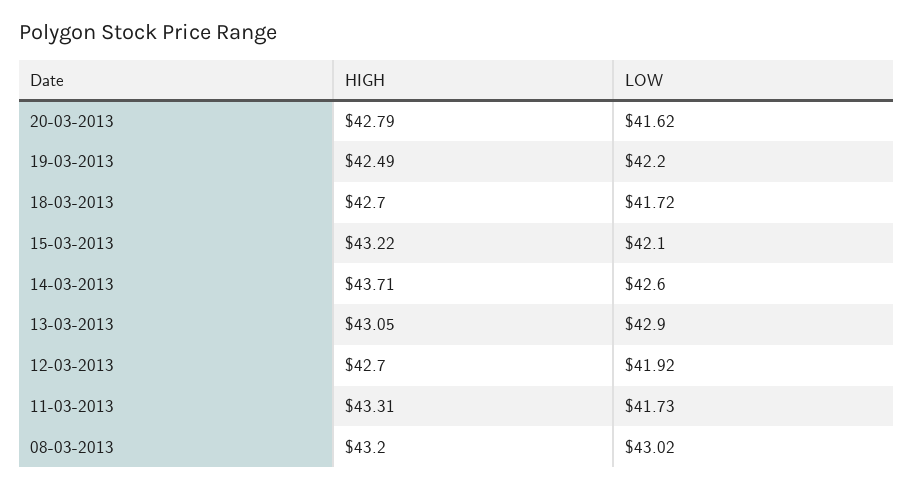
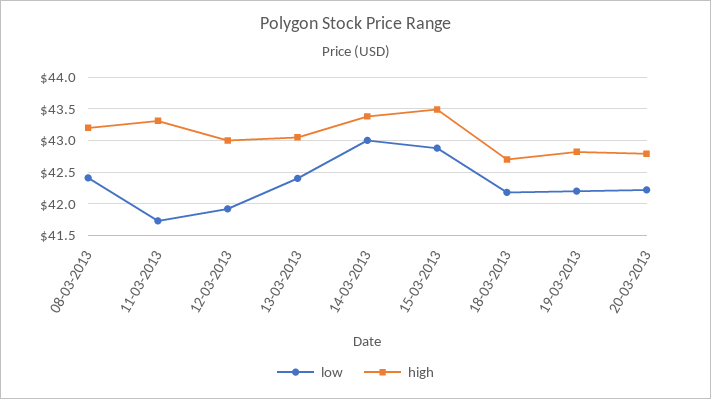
  {
    "HIGH": {
      "20-03-2013": 42.79,
-     "19-03-2013": 42.49,
+     "19-03-2013": 42.8,
      "18-03-2013": 42.7,
-     "15-03-2013": 43.22,
+     "15-03-2013": 43.5,
-     "14-03-2013": 43.71,
+     "14-03-2013": 43.4,
      "13-03-2013": 43.05,
-     "12-03-2013": 42.7,
+     "12-03-2013": 43,
      "11-03-2013": 43.31,
      "08-03-2013": 43.2
    },
    "LOW": {
-     "20-03-2013": 41.62,
+     "20-03-2013": 42.2,
      "19-03-2013": 42.2,
-     "18-03-2013": 41.72,
+     "18-03-2013": 42.2,
-     "15-03-2013": 42.1,
+     "15-03-2013": 42.9,
-     "14-03-2013": 42.6,
+     "14-03-2013": 43,
-     "13-03-2013": 42.9,
+     "13-03-2013": 42.4,
      "12-03-2013": 41.92,
      "11-03-2013": 41.73,
-     "08-03-2013": 43.02
+     "08-03-2013": 42.4
    }
  }

